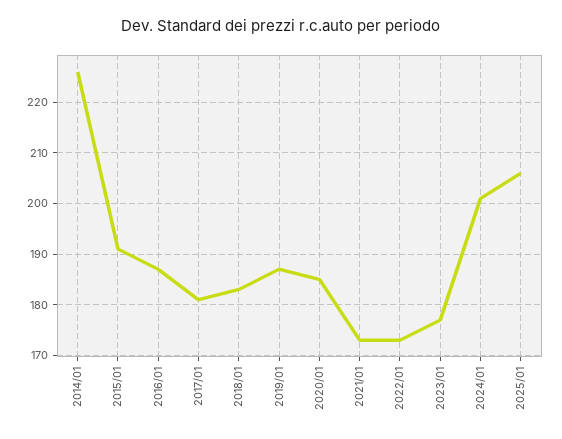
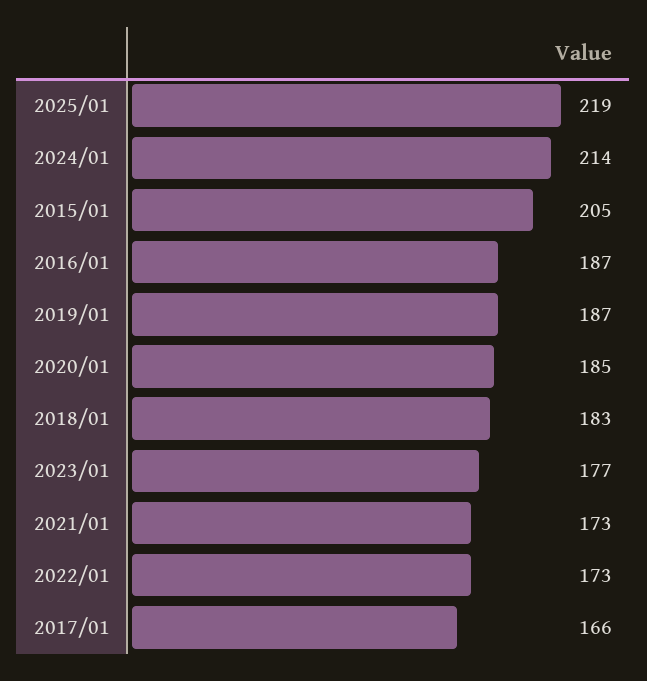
  {
-   "2014/01": 225,
-   "2015/01": 190,
+   "2015/01": 205,
    "2016/01": 187,
-   "2017/01": 180,
+   "2017/01": 166,
    "2018/01": 183,
    "2019/01": 187,
    "2020/01": 185,
    "2021/01": 173,
    "2022/01": 173,
    "2023/01": 177,
-   "2024/01": 200,
+   "2024/01": 214,
-   "2025/01": 205
+   "2025/01": 219
  }

